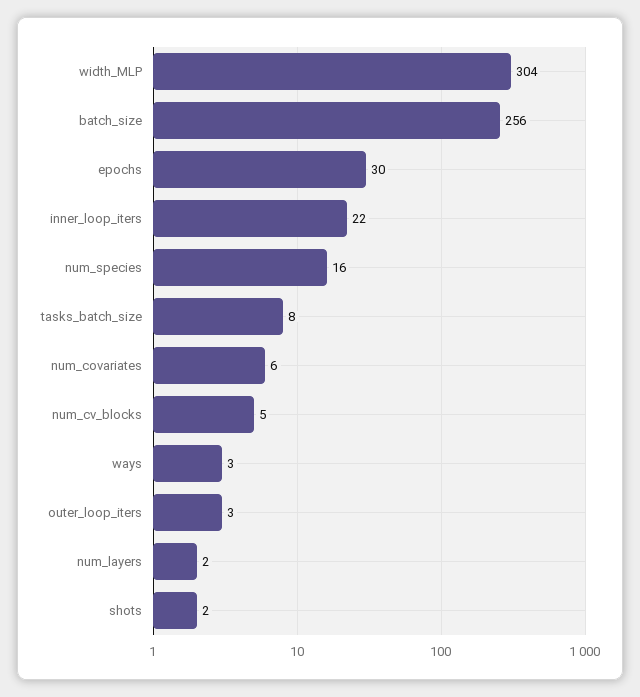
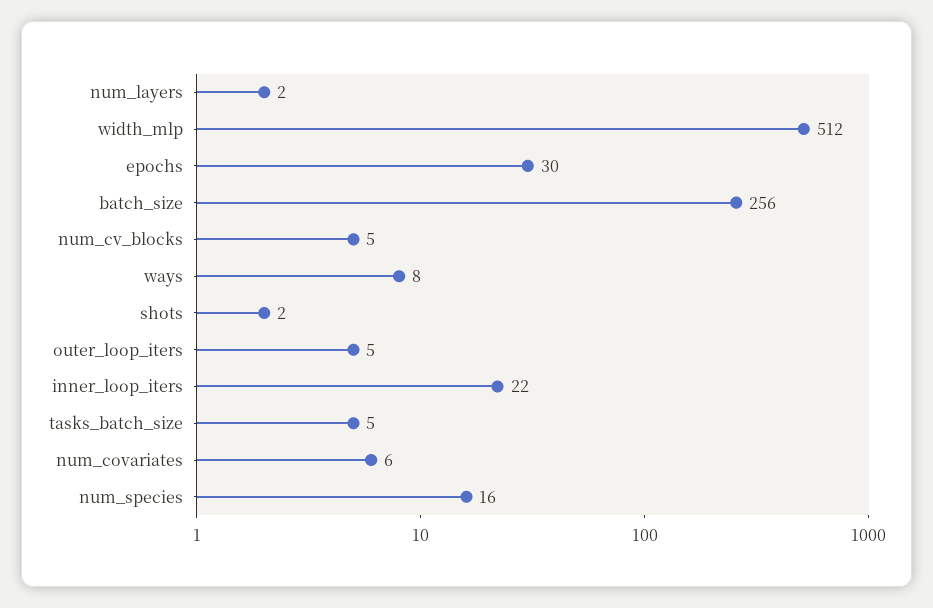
  {
-   "width_MLP": 304,
+   "width_MLP": 512,
    "batch_size": 256,
    "epochs": 30,
    "inner_loop_iters": 22,
    "num_species": 16,
-   "tasks_batch_size": 8,
+   "tasks_batch_size": 5,
    "num_covariates": 6,
    "num_cv_blocks": 5,
-   "ways": 3,
+   "ways": 8,
-   "outer_loop_iters": 3,
+   "outer_loop_iters": 5,
    "num_layers": 2,
    "shots": 2
  }

